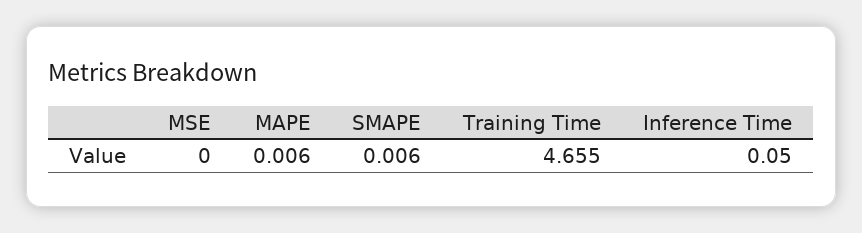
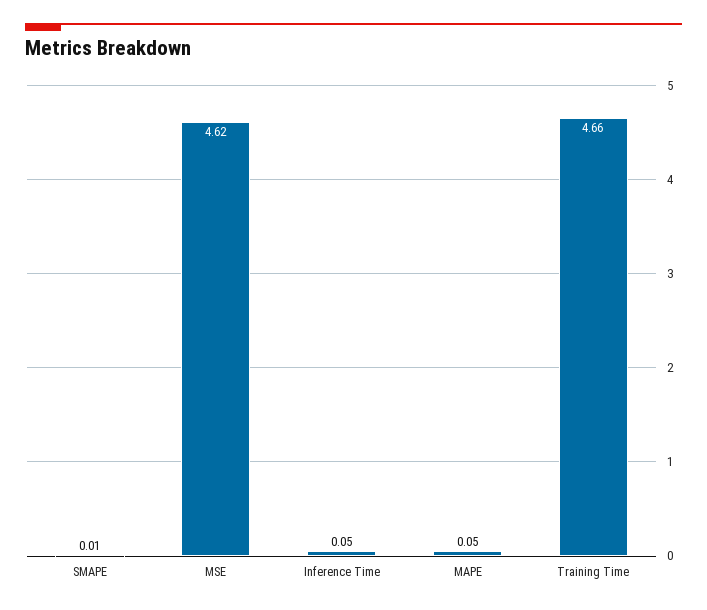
  {
-   "MSE": 0,
+   "MSE": 4.62,
-   "MAPE": 0.006,
+   "MAPE": 0.05,
    "SMAPE": 0.006,
    "Training Time": 4.655,
    "Inference Time": 0.05
  }

